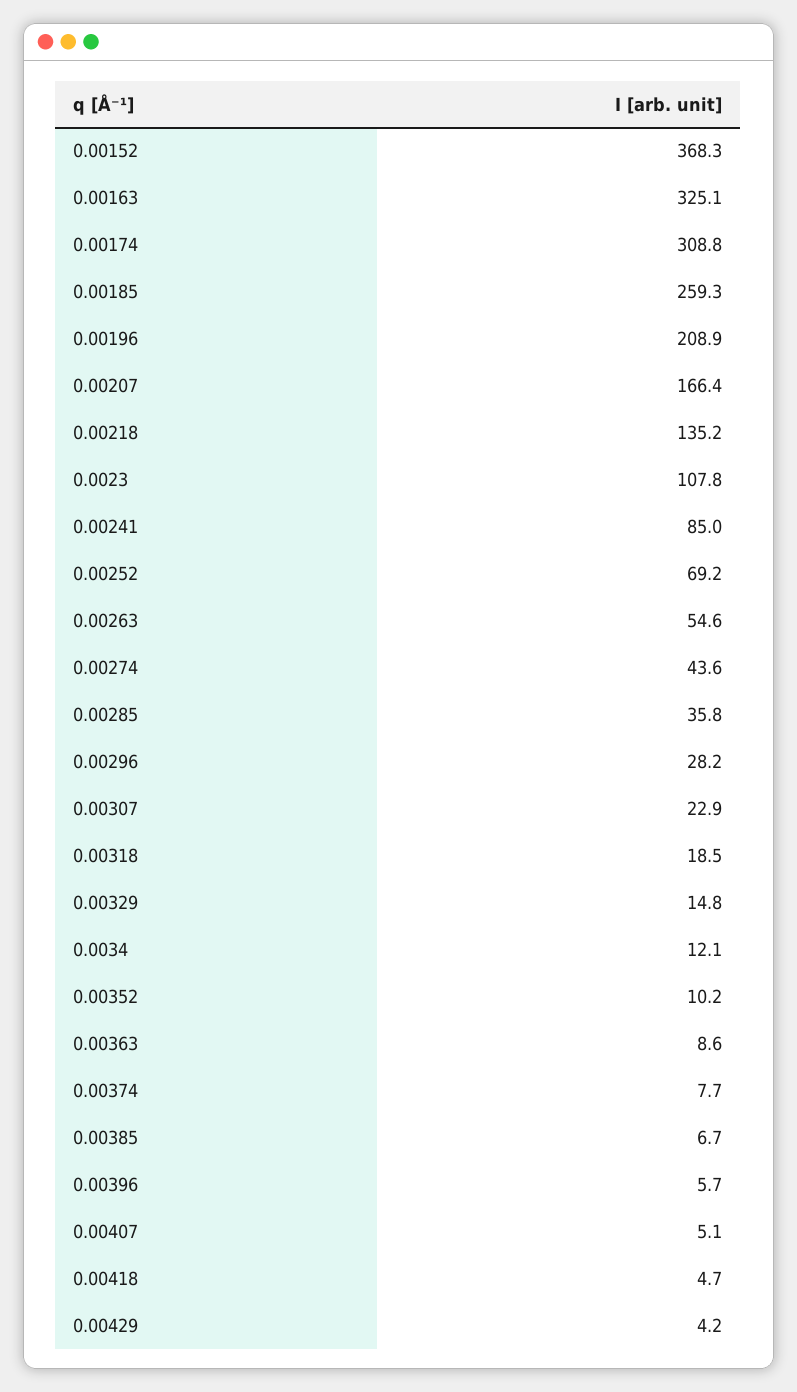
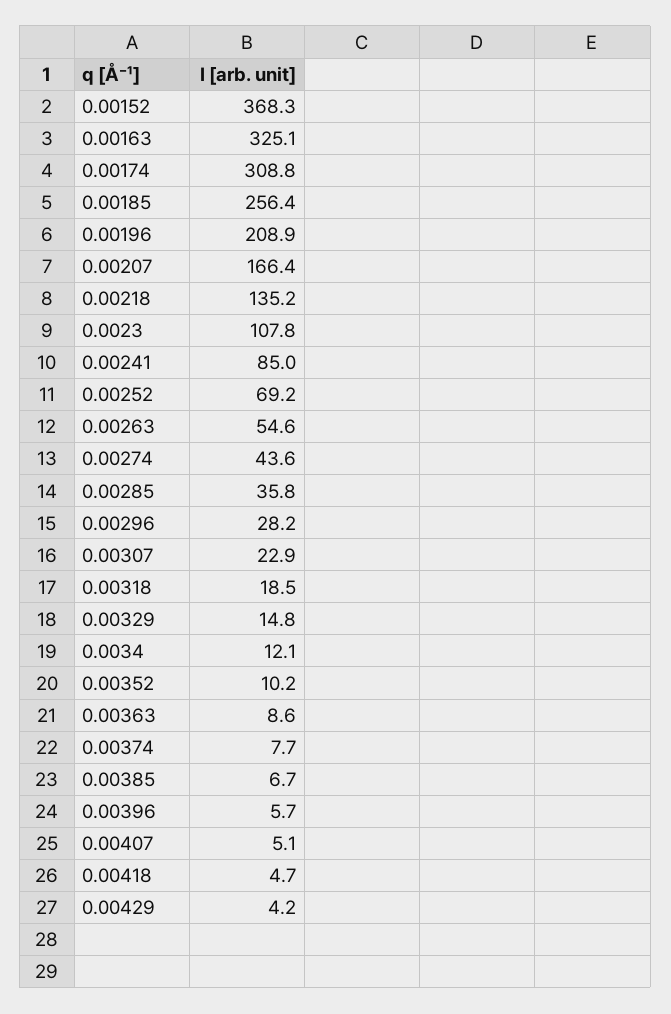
  {
    "0.00152": 368.3,
    "0.00163": 325.1,
    "0.00174": 308.8,
-   "0.00185": 259.3,
+   "0.00185": 256.4,
    "0.00196": 208.9,
    "0.00207": 166.4,
    "0.00218": 135.2,
    "0.0023": 107.8,
    "0.00241": 85,
    "0.00252": 69.2,
    "0.00263": 54.6,
    "0.00274": 43.6,
    "0.00285": 35.8,
    "0.00296": 28.2,
    "0.00307": 22.9,
    "0.00318": 18.5,
    "0.00329": 14.8,
    "0.0034": 12.1,
    "0.00352": 10.2,
    "0.00363": 8.6,
    "0.00374": 7.7,
    "0.00385": 6.7,
    "0.00396": 5.7,
    "0.00407": 5.1,
    "0.00418": 4.7,
    "0.00429": 4.2
  }

